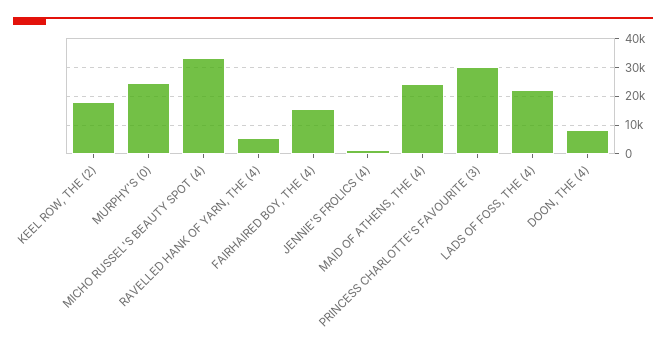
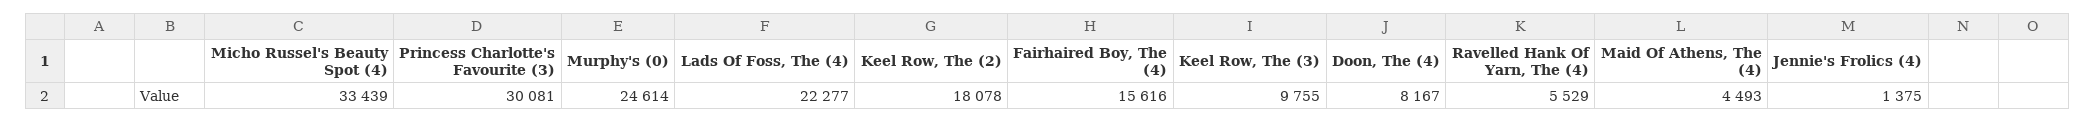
  {
    "KEEL ROW, THE (2)": 18078,
    "MURPHY'S (0)": 24614,
    "MICHO RUSSEL'S BEAUTY SPOT (4)": 33439,
    "RAVELLED HANK OF YARN, THE (4)": 5529,
    "FAIRHAIRED BOY, THE (4)": 15616,
    "JENNIE'S FROLICS (4)": 1375,
-   "MAID OF ATHENS, THE (4)": 25000,
+   "MAID OF ATHENS, THE (4)": 4493,
    "PRINCESS CHARLOTTE'S FAVOURITE (3)": 30081,
    "LADS OF FOSS, THE (4)": 22277,
-   "DOON, THE (4)": 8167
+   "DOON, THE (4)": 8167,
+   "Keel Row, The (3)": 9755
  }

